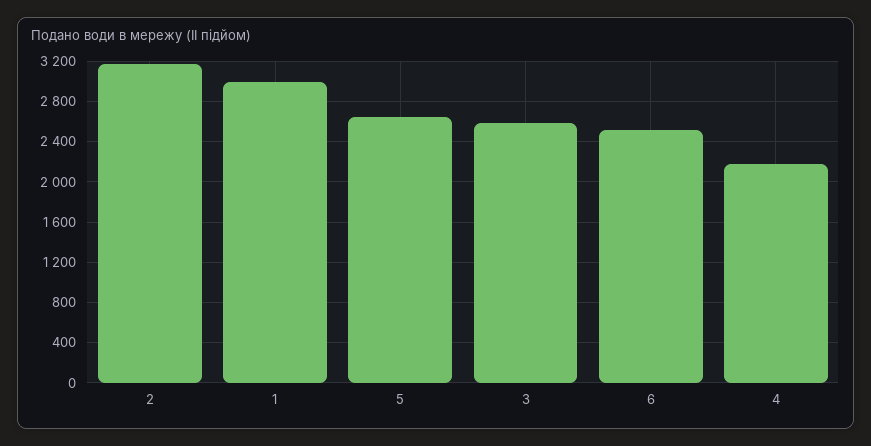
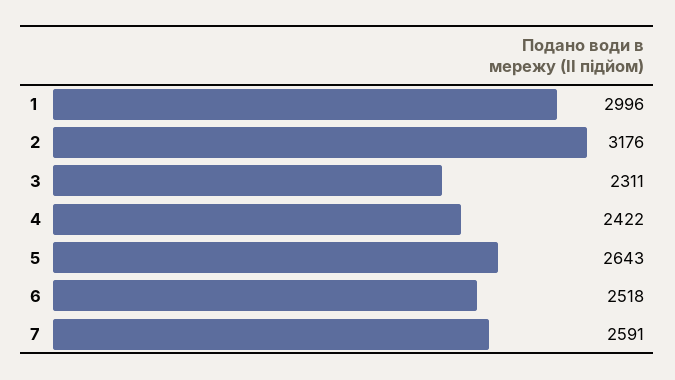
  {
    "2": 3176,
    "1": 2996,
    "5": 2643,
-   "3": 2600,
+   "3": 2311,
    "6": 2518,
-   "4": 2200
+   "4": 2422,
+   "7": 2591
  }

